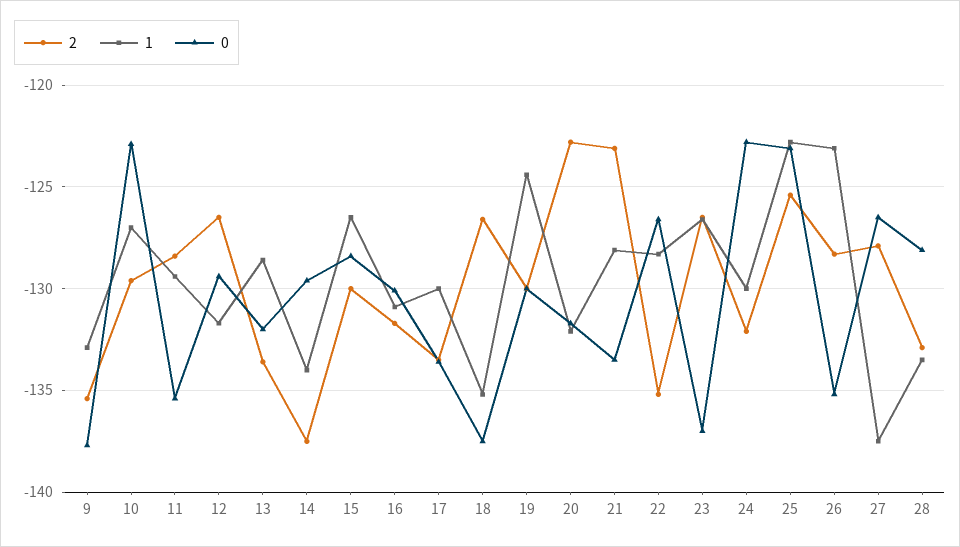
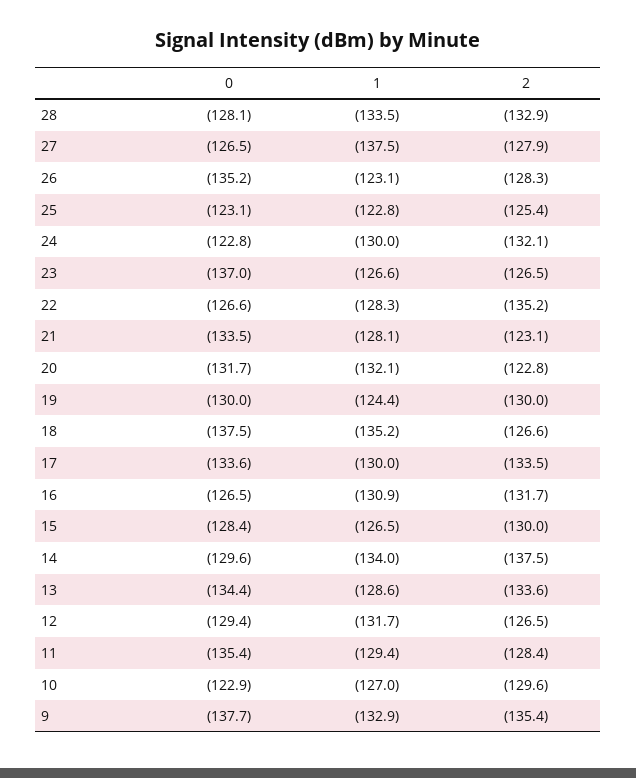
  {
    "2": {
      "9": -135.4,
      "10": -129.6,
      "11": -128.4,
      "12": -126.5,
      "13": -133.6,
      "14": -137.5,
      "15": -130,
      "16": -131.7,
      "17": -133.5,
      "18": -126.6,
      "19": -130,
      "20": -122.8,
      "21": -123.1,
      "22": -135.2,
      "23": -126.5,
      "24": -132.1,
      "25": -125.4,
      "26": -128.3,
      "27": -127.9,
      "28": -132.9
    },
    "1": {
      "9": -132.9,
      "10": -127,
      "11": -129.4,
      "12": -131.7,
      "13": -128.6,
      "14": -134,
      "15": -126.5,
      "16": -130.9,
      "17": -130,
      "18": -135.2,
      "19": -124.4,
      "20": -132.1,
      "21": -128.1,
      "22": -128.3,
      "23": -126.6,
      "24": -130,
      "25": -122.8,
      "26": -123.1,
      "27": -137.5,
      "28": -133.5
    },
    "0": {
      "9": -137.7,
      "10": -122.9,
      "11": -135.4,
      "12": -129.4,
-     "13": -132,
+     "13": -134.4,
      "14": -129.6,
      "15": -128.4,
-     "16": -130,
+     "16": -126.5,
      "17": -133.6,
      "18": -137.5,
      "19": -130,
      "20": -131.7,
      "21": -133.5,
      "22": -126.6,
      "23": -137,
      "24": -122.8,
      "25": -123.1,
      "26": -135.2,
      "27": -126.5,
      "28": -128.1
    }
  }

